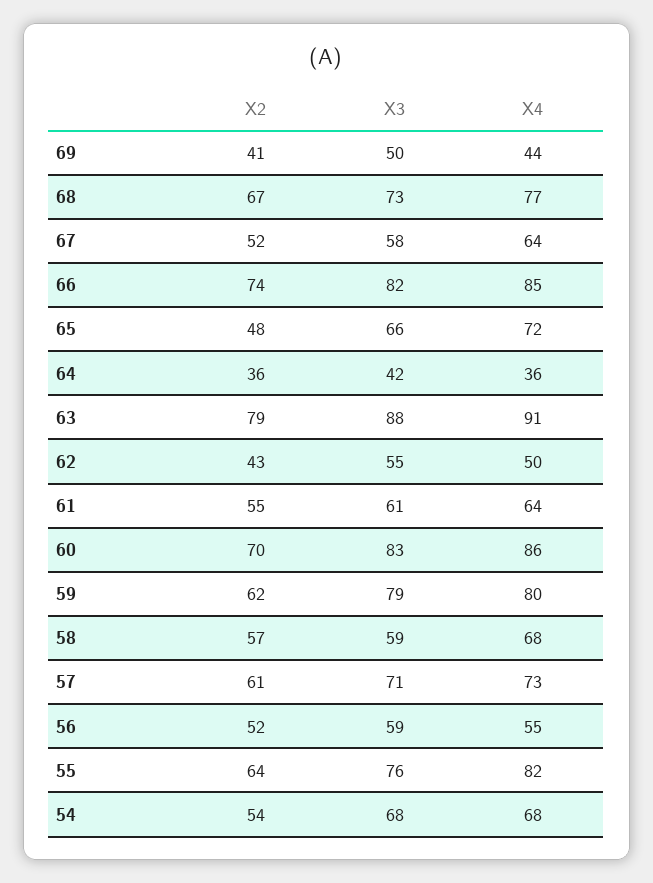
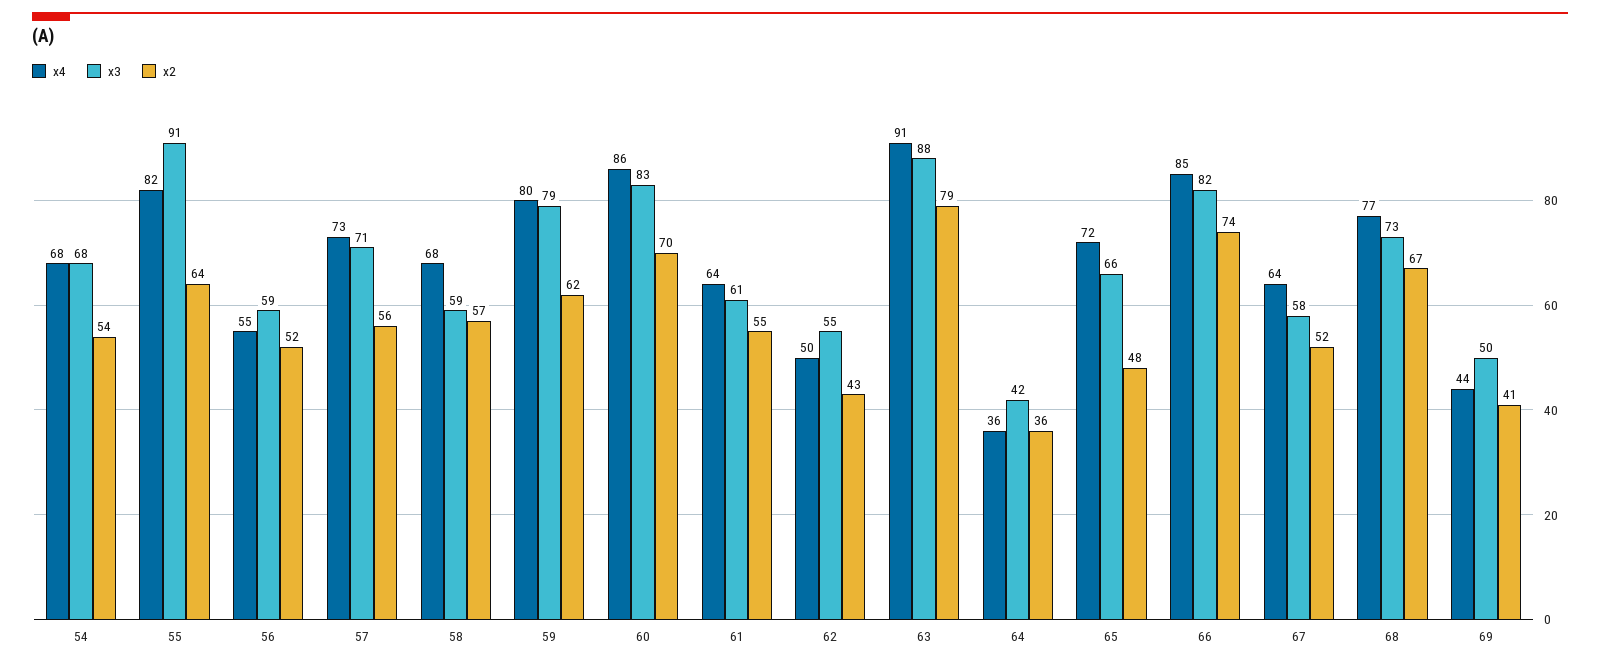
  {
    "X2": {
      "69": 41,
      "68": 67,
      "67": 52,
      "66": 74,
      "65": 48,
      "64": 36,
      "63": 79,
      "62": 43,
      "61": 55,
      "60": 70,
      "59": 62,
      "58": 57,
-     "57": 61,
+     "57": 56,
      "56": 52,
      "55": 64,
      "54": 54
    },
    "X3": {
      "69": 50,
      "68": 73,
      "67": 58,
      "66": 82,
      "65": 66,
      "64": 42,
      "63": 88,
      "62": 55,
      "61": 61,
      "60": 83,
      "59": 79,
      "58": 59,
      "57": 71,
      "56": 59,
-     "55": 76,
+     "55": 91,
      "54": 68
    },
    "X4": {
      "69": 44,
      "68": 77,
      "67": 64,
      "66": 85,
      "65": 72,
      "64": 36,
      "63": 91,
      "62": 50,
      "61": 64,
      "60": 86,
      "59": 80,
      "58": 68,
      "57": 73,
      "56": 55,
      "55": 82,
      "54": 68
    }
  }

